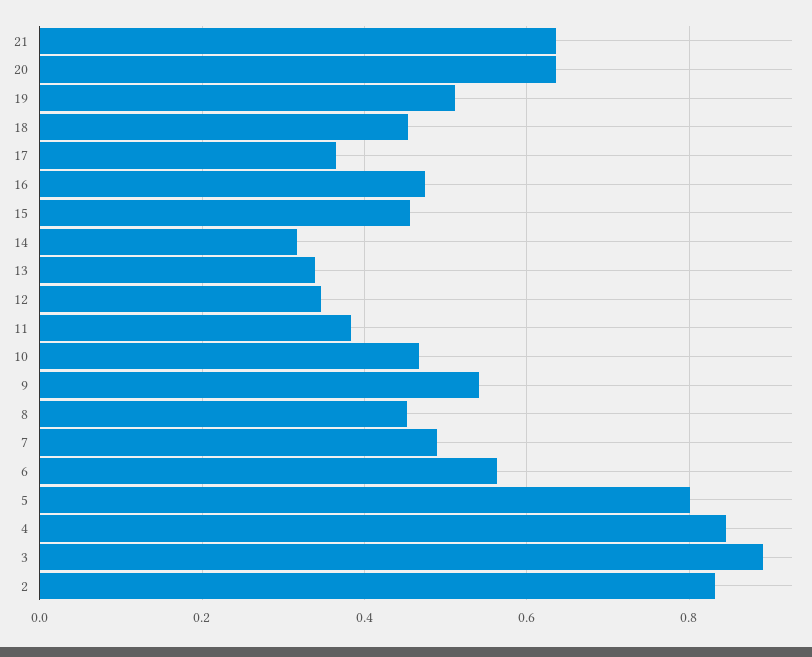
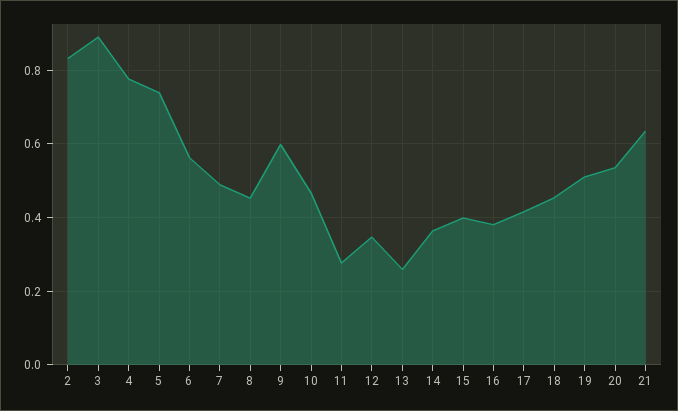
  {
    "21": 0.64,
-   "20": 0.64,
+   "20": 0.54,
    "19": 0.52,
    "18": 0.46,
-   "17": 0.36,
+   "17": 0.42,
-   "16": 0.48,
+   "16": 0.38,
-   "15": 0.46,
+   "15": 0.4,
-   "14": 0.32,
+   "14": 0.36,
-   "13": 0.34,
+   "13": 0.26,
    "12": 0.34,
-   "11": 0.38,
+   "11": 0.28,
    "10": 0.46,
-   "9": 0.54,
+   "9": 0.6,
    "8": 0.46,
    "7": 0.48,
    "6": 0.56,
-   "5": 0.8,
+   "5": 0.74,
-   "4": 0.84,
+   "4": 0.78,
    "3": 0.9,
    "2": 0.84
  }

